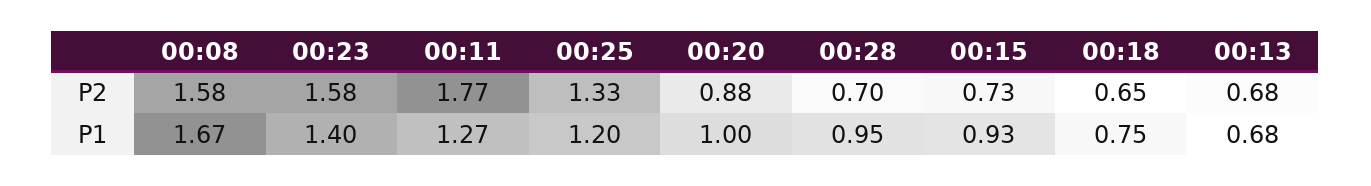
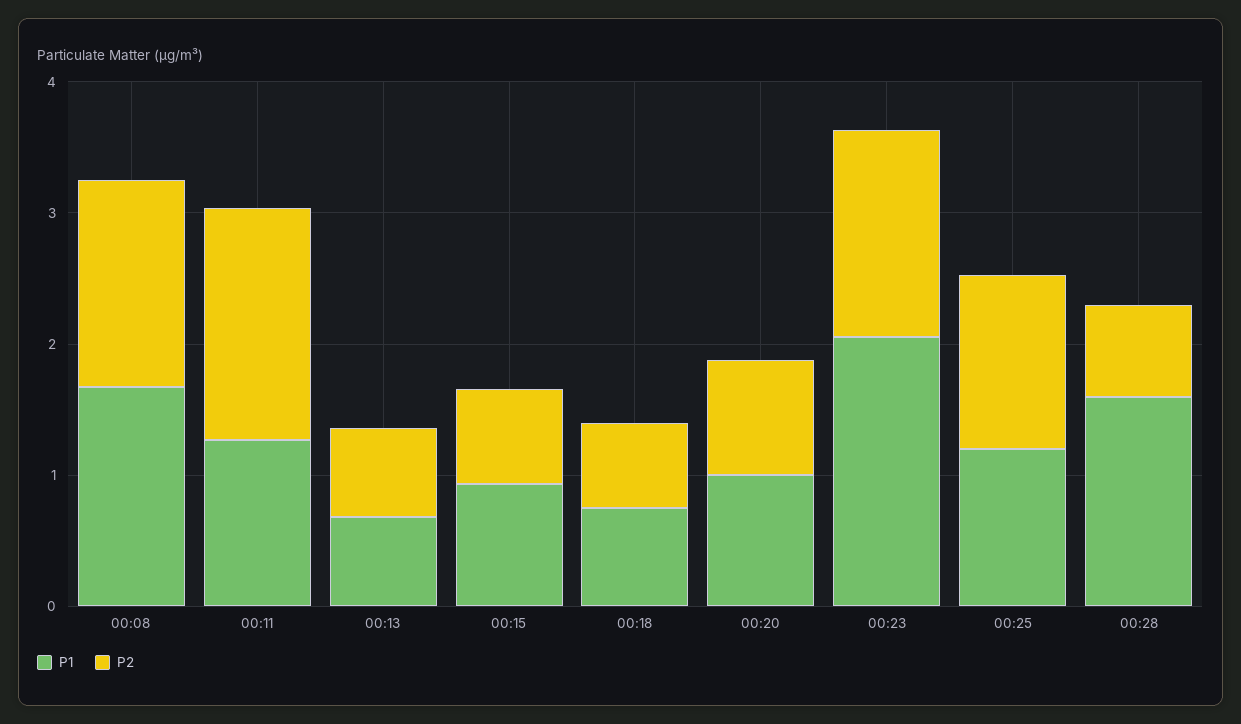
  {
    "P2": {
      "00:08": 1.58,
      "00:23": 1.58,
      "00:11": 1.77,
      "00:25": 1.33,
      "00:20": 0.88,
      "00:28": 0.7,
      "00:15": 0.73,
      "00:18": 0.65,
      "00:13": 0.68
    },
    "P1": {
      "00:08": 1.67,
-     "00:23": 1.4,
+     "00:23": 2,
      "00:11": 1.27,
      "00:25": 1.2,
      "00:20": 1,
-     "00:28": 0.95,
+     "00:28": 1.6,
      "00:15": 0.93,
      "00:18": 0.75,
      "00:13": 0.68
    }
  }

